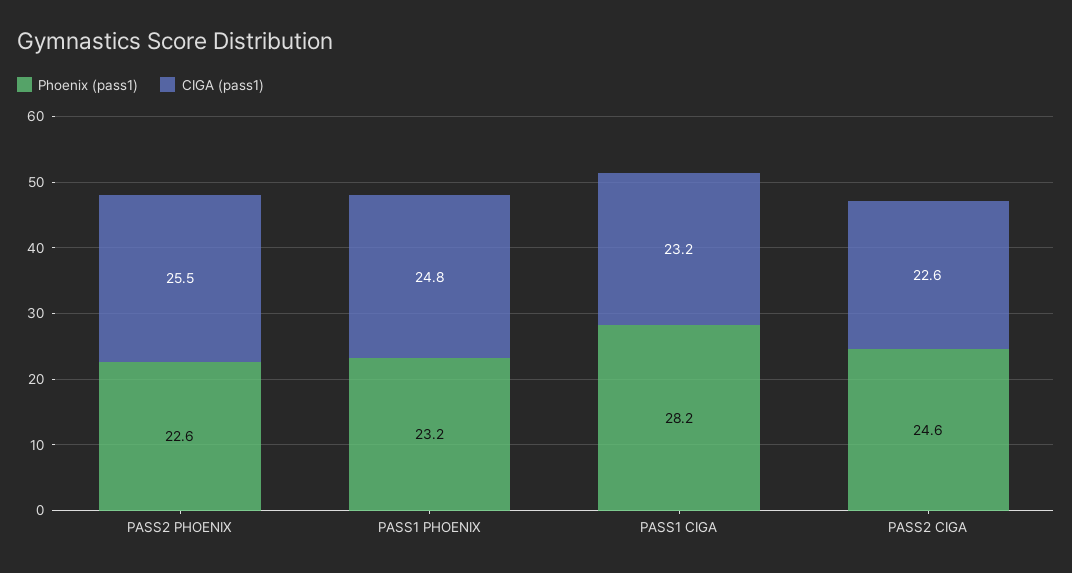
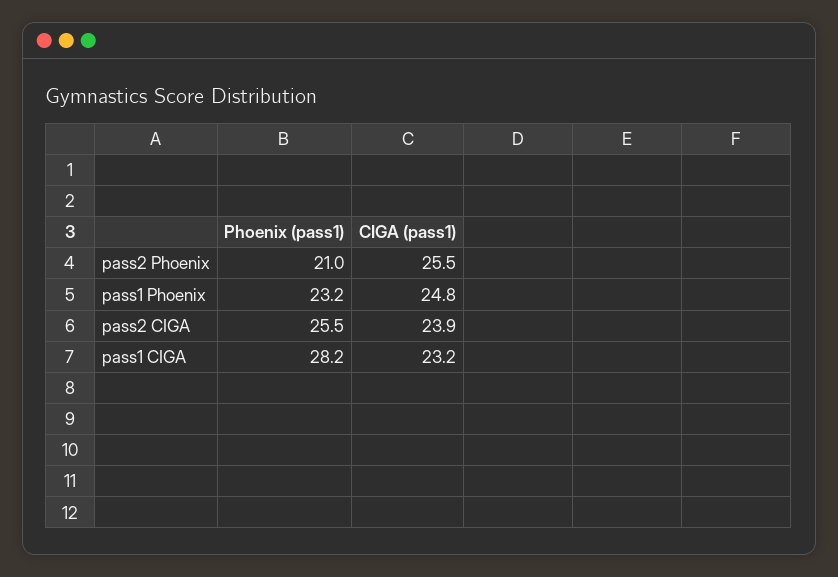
  {
    "Phoenix (pass1)": {
-     "PASS2 PHOENIX": 22.6,
+     "PASS2 PHOENIX": 21,
      "PASS1 PHOENIX": 23.2,
      "PASS1 CIGA": 28.2,
-     "PASS2 CIGA": 24.6
+     "PASS2 CIGA": 25.5
    },
    "CIGA (pass1)": {
      "PASS2 PHOENIX": 25.5,
      "PASS1 PHOENIX": 24.8,
      "PASS1 CIGA": 23.2,
-     "PASS2 CIGA": 22.6
+     "PASS2 CIGA": 23.9
    }
  }

